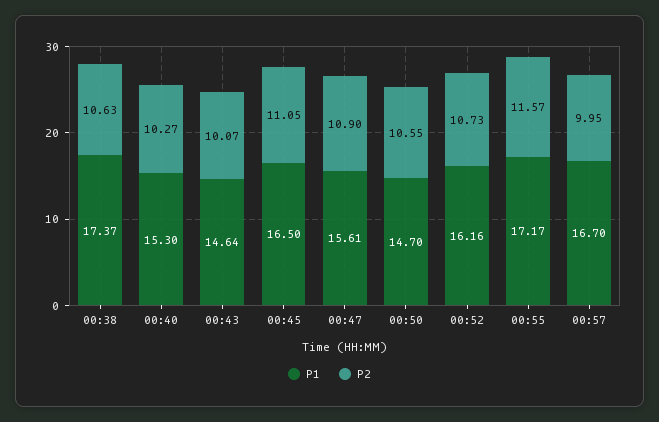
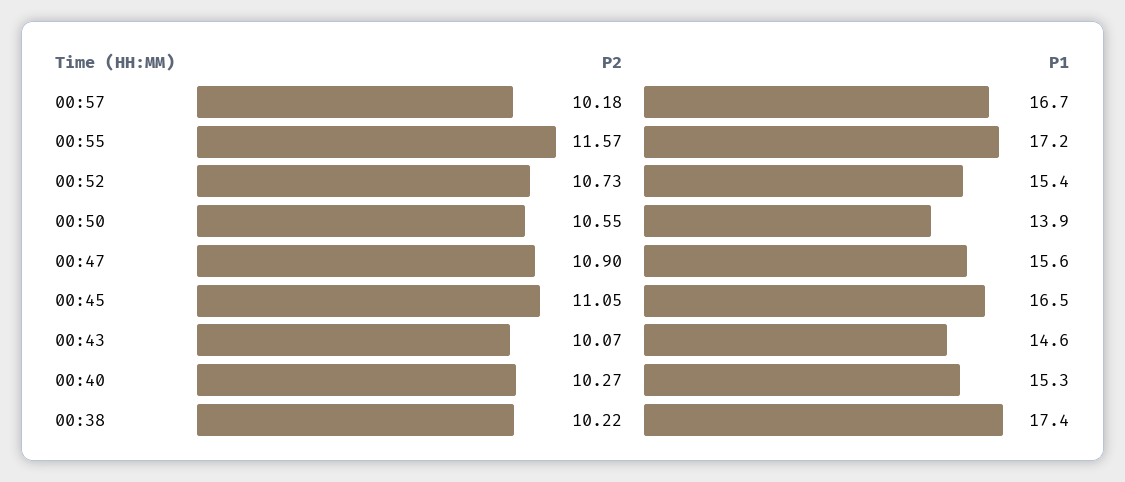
  {
    "P1": {
      "00:38": 17.37,
      "00:40": 15.3,
      "00:43": 14.64,
      "00:45": 16.5,
      "00:47": 15.61,
-     "00:50": 14.7,
+     "00:50": 13.9,
-     "00:52": 16.16,
+     "00:52": 15.4,
      "00:55": 17.17,
      "00:57": 16.7
    },
    "P2": {
-     "00:38": 10.63,
+     "00:38": 10.22,
      "00:40": 10.27,
      "00:43": 10.07,
      "00:45": 11.05,
      "00:47": 10.9,
      "00:50": 10.55,
      "00:52": 10.73,
      "00:55": 11.57,
-     "00:57": 9.95
+     "00:57": 10.18
    }
  }

